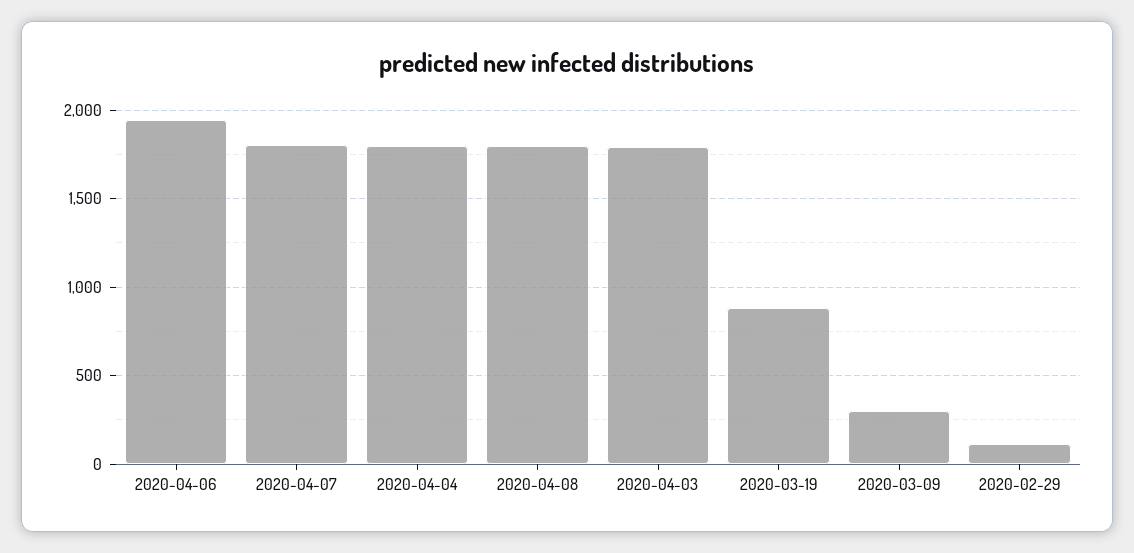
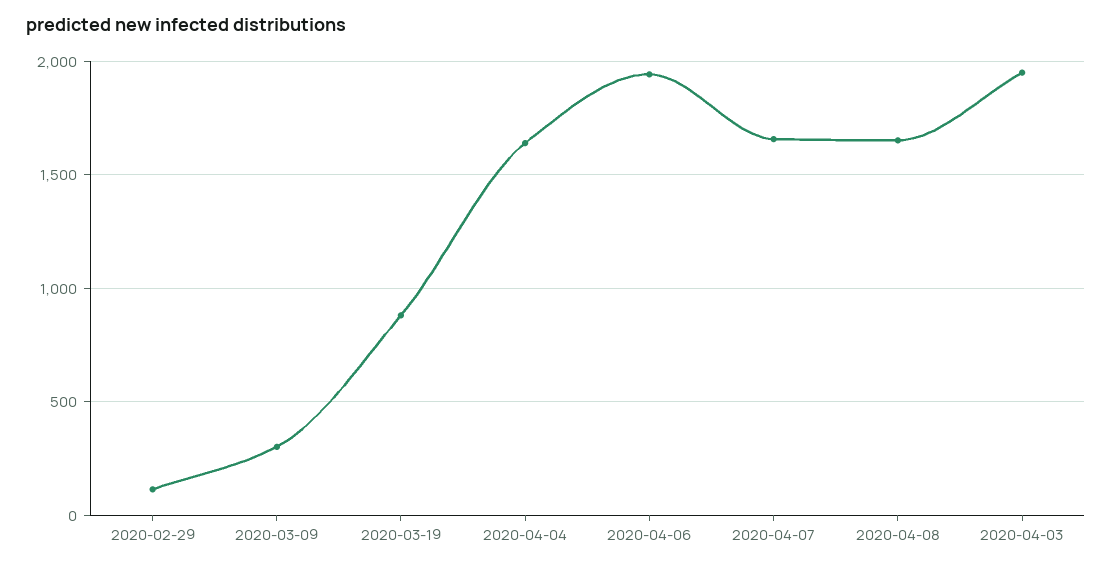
  {
    "2020-04-06": 1950,
-   "2020-04-07": 1800,
+   "2020-04-07": 1650,
-   "2020-04-04": 1800,
+   "2020-04-04": 1650,
-   "2020-04-08": 1800,
+   "2020-04-08": 1650,
-   "2020-04-03": 1800,
+   "2020-04-03": 1950,
    "2020-03-19": 900,
    "2020-03-09": 300,
    "2020-02-29": 100
  }

